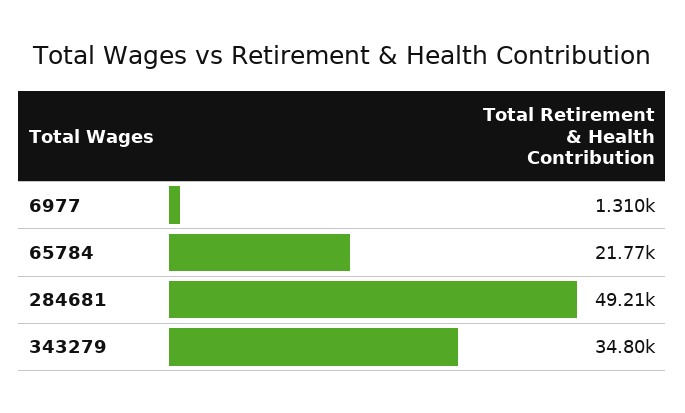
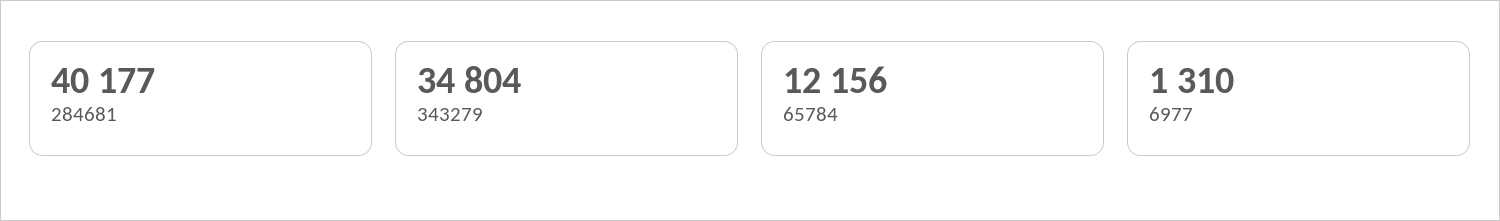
  {
    "6977": 1310,
-   "65784": 21770,
+   "65784": 12156,
-   "284681": 49210,
+   "284681": 40177,
    "343279": 34804
  }

